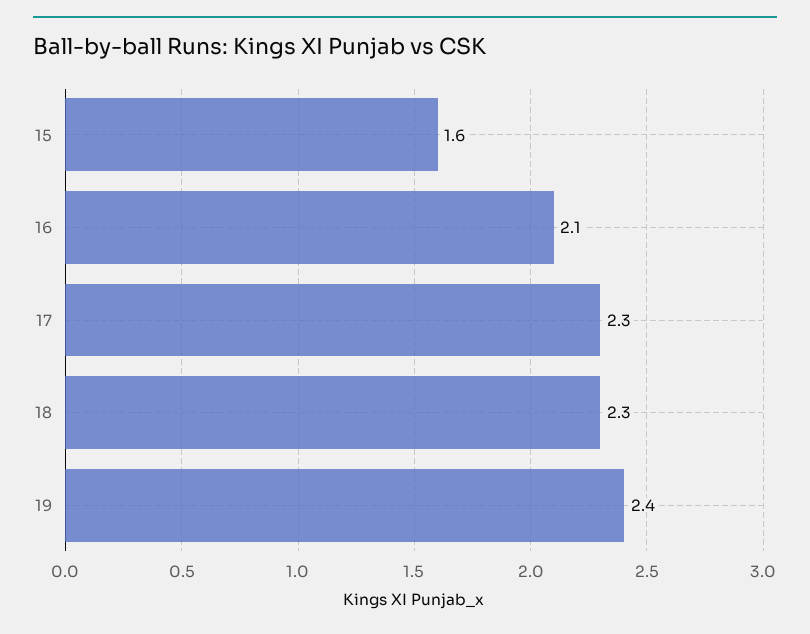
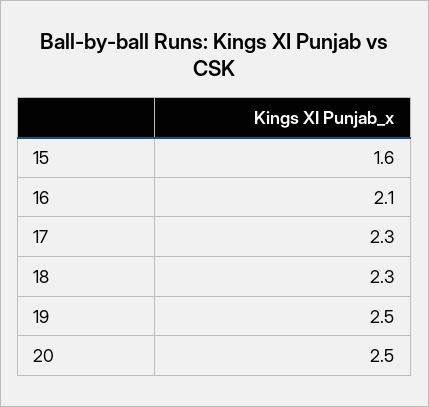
  {
    "15": 1.6,
    "16": 2.1,
    "17": 2.3,
    "18": 2.3,
-   "19": 2.4
+   "19": 2.5,
+   "20": 2.5
  }

